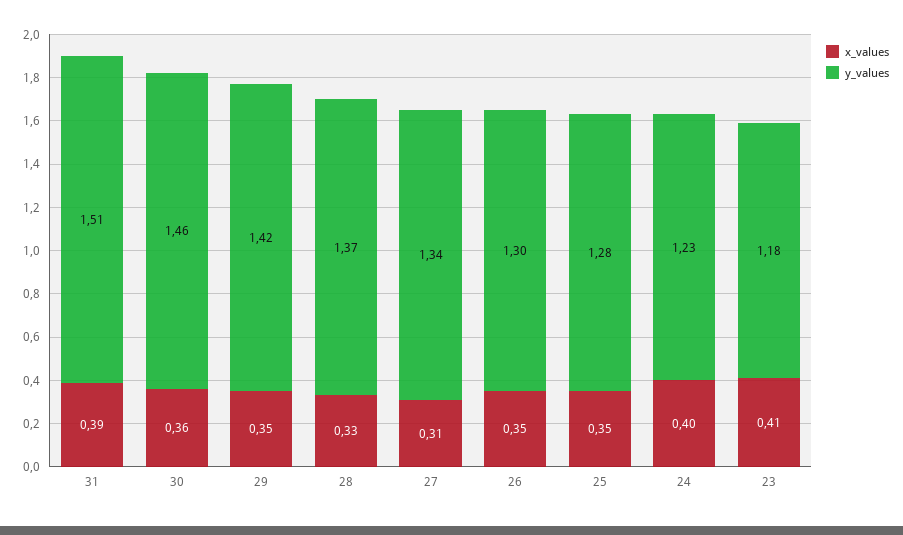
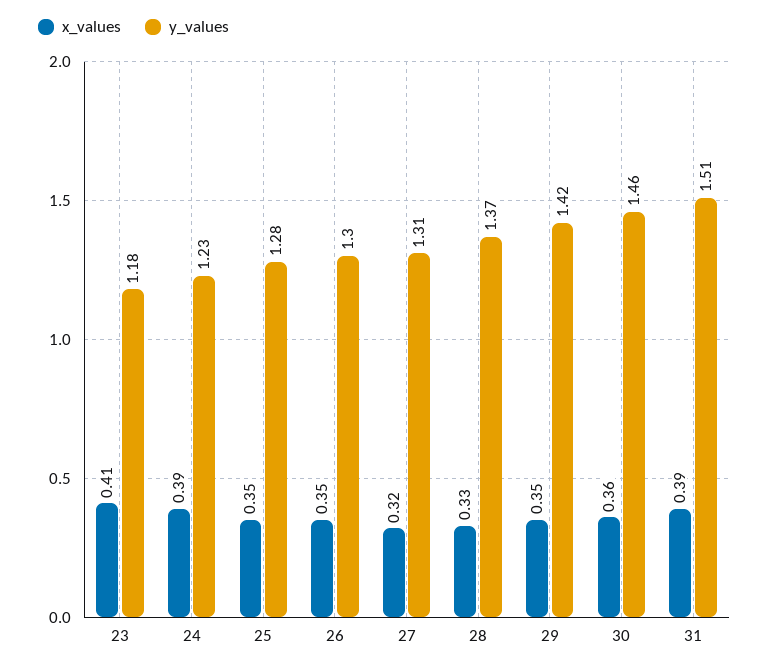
  {
    "x_values": {
      "31": 0.39,
      "30": 0.36,
      "29": 0.35,
      "28": 0.33,
-     "27": 0.31,
+     "27": 0.32,
      "26": 0.35,
      "25": 0.35,
-     "24": 0.4,
+     "24": 0.39,
      "23": 0.41
    },
    "y_values": {
      "31": 1.51,
      "30": 1.46,
      "29": 1.42,
      "28": 1.37,
-     "27": 1.34,
+     "27": 1.31,
      "26": 1.3,
      "25": 1.28,
      "24": 1.23,
      "23": 1.18
    }
  }

